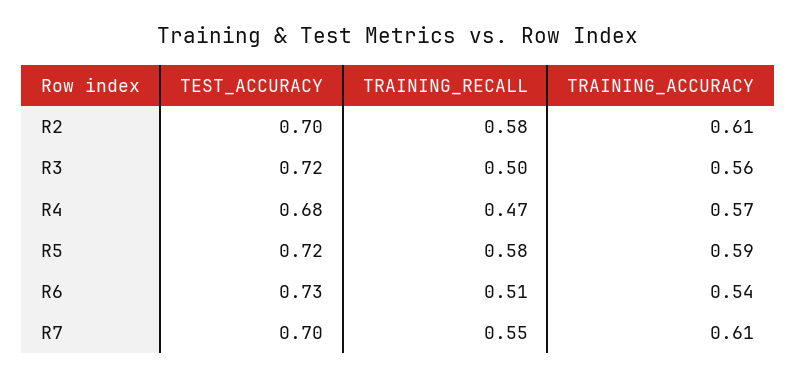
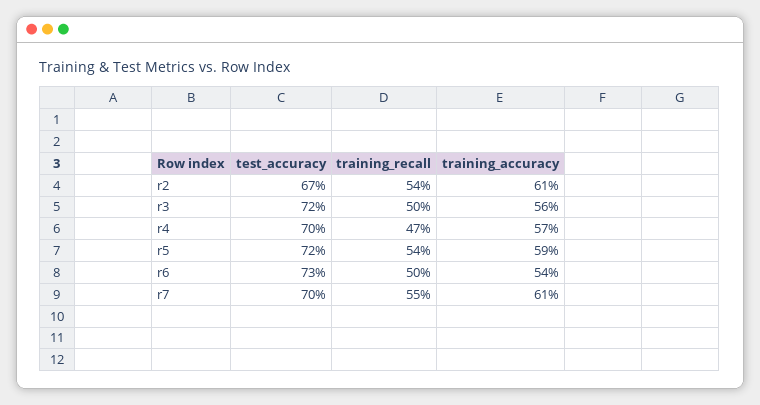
  {
    "TEST_ACCURACY": {
-     "R2": 0.7,
+     "R2": 0.67,
      "R3": 0.72,
-     "R4": 0.68,
+     "R4": 0.7,
      "R5": 0.72,
      "R6": 0.73,
      "R7": 0.7
    },
    "TRAINING_RECALL": {
-     "R2": 0.58,
+     "R2": 0.54,
      "R3": 0.5,
      "R4": 0.47,
-     "R5": 0.58,
+     "R5": 0.54,
-     "R6": 0.51,
+     "R6": 0.5,
      "R7": 0.55
    },
    "TRAINING_ACCURACY": {
      "R2": 0.61,
      "R3": 0.56,
      "R4": 0.57,
      "R5": 0.59,
      "R6": 0.54,
      "R7": 0.61
    }
  }

